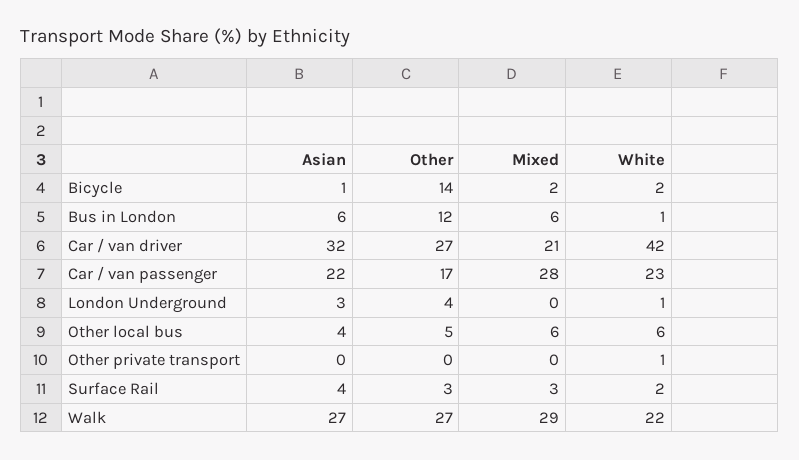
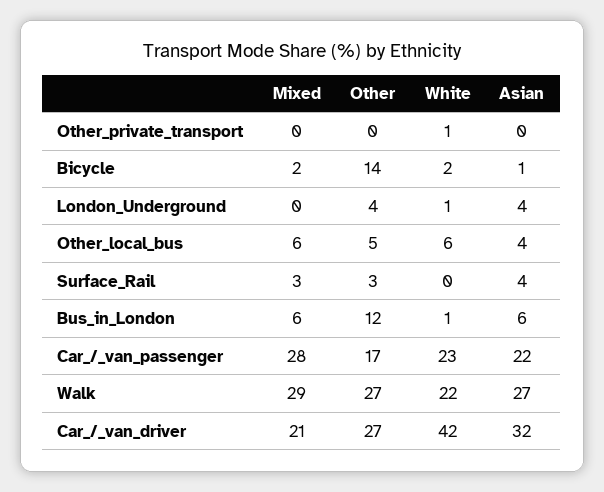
  {
    "Asian": {
      "Bicycle": 1,
      "Bus in London": 6,
      "Car / van driver": 32,
      "Car / van passenger": 22,
-     "London Underground": 3,
+     "London Underground": 4,
      "Other local bus": 4,
      "Other private transport": 0,
      "Surface Rail": 4,
      "Walk": 27
    },
    "Other": {
      "Bicycle": 14,
      "Bus in London": 12,
      "Car / van driver": 27,
      "Car / van passenger": 17,
      "London Underground": 4,
      "Other local bus": 5,
      "Other private transport": 0,
      "Surface Rail": 3,
      "Walk": 27
    },
    "Mixed": {
      "Bicycle": 2,
      "Bus in London": 6,
      "Car / van driver": 21,
      "Car / van passenger": 28,
      "London Underground": 0,
      "Other local bus": 6,
      "Other private transport": 0,
      "Surface Rail": 3,
      "Walk": 29
    },
    "White": {
      "Bicycle": 2,
      "Bus in London": 1,
      "Car / van driver": 42,
      "Car / van passenger": 23,
      "London Underground": 1,
      "Other local bus": 6,
      "Other private transport": 1,
-     "Surface Rail": 2,
+     "Surface Rail": 0,
      "Walk": 22
    }
  }

